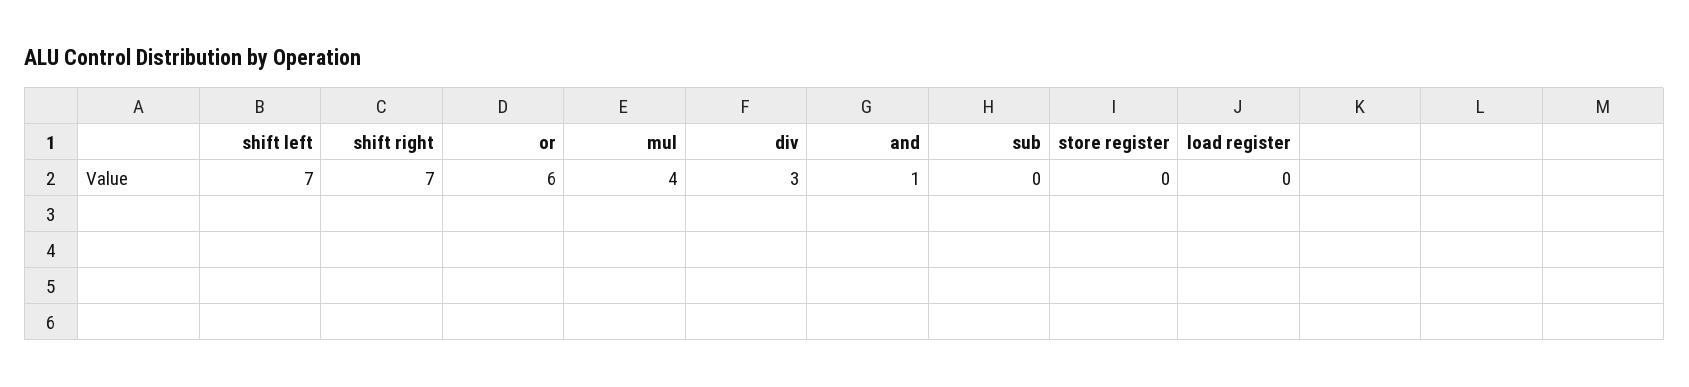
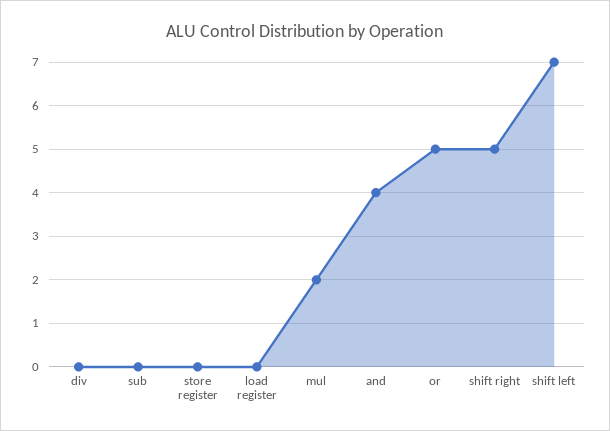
  {
    "shift left": 7,
-   "shift right": 7,
+   "shift right": 5,
-   "or": 6,
+   "or": 5,
-   "mul": 4,
+   "mul": 2,
-   "div": 3,
+   "div": 0,
-   "and": 1,
+   "and": 4,
    "sub": 0,
    "store register": 0,
    "load register": 0
  }

